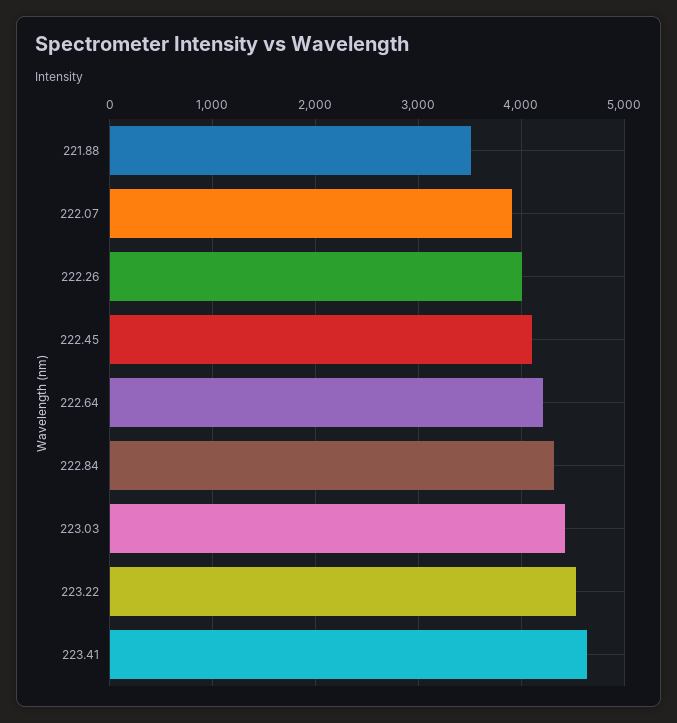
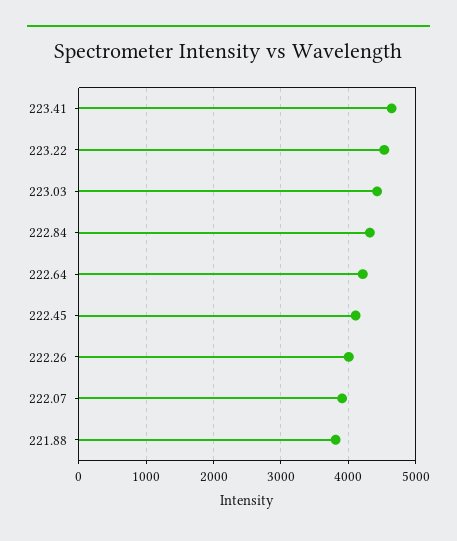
  {
-   "221.88": 3500,
+   "221.88": 3800,
    "222.07": 3900,
    "222.26": 4000,
    "222.45": 4100,
    "222.64": 4200,
    "222.84": 4300,
    "223.03": 4400,
    "223.22": 4500,
    "223.41": 4600
  }

